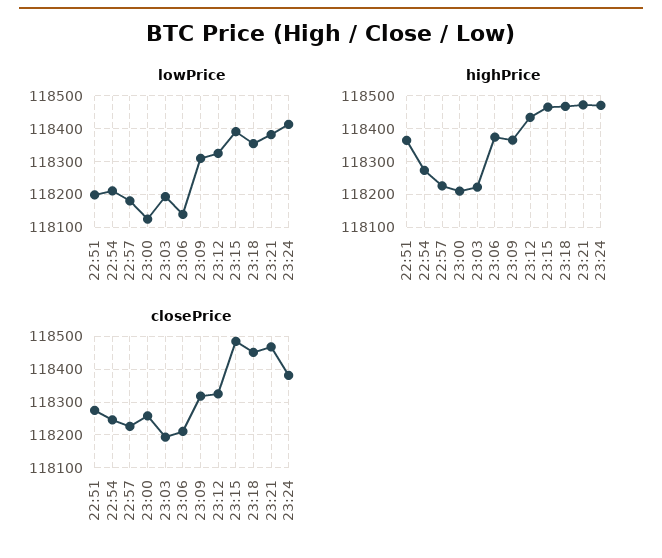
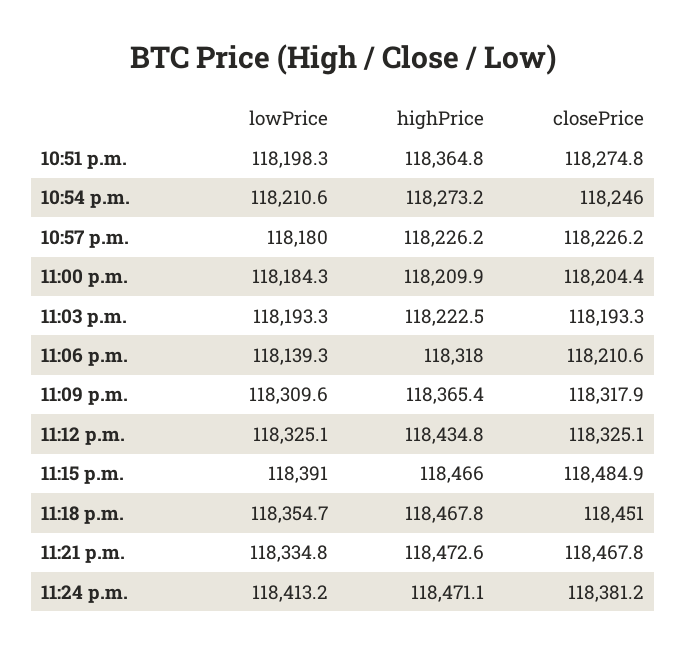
  {
    "lowPrice": {
      "22:51": 118198.3,
      "22:54": 118210.6,
      "22:57": 118180,
-     "23:00": 118120,
+     "23:00": 118184.3,
      "23:03": 118193.3,
      "23:06": 118139.3,
      "23:09": 118309.6,
      "23:12": 118325.1,
      "23:15": 118391,
      "23:18": 118354.7,
-     "23:21": 118380,
+     "23:21": 118334.8,
      "23:24": 118413.2
    },
    "highPrice": {
      "22:51": 118364.8,
      "22:54": 118273.2,
      "22:57": 118226.2,
      "23:00": 118209.9,
      "23:03": 118222.5,
-     "23:06": 118380,
+     "23:06": 118318,
      "23:09": 118365.4,
      "23:12": 118434.8,
      "23:15": 118466,
      "23:18": 118467.8,
      "23:21": 118472.6,
      "23:24": 118471.1
    },
    "closePrice": {
      "22:51": 118274.8,
      "22:54": 118246,
      "22:57": 118226.2,
-     "23:00": 118260,
+     "23:00": 118204.4,
      "23:03": 118193.3,
      "23:06": 118210.6,
      "23:09": 118317.9,
      "23:12": 118325.1,
      "23:15": 118484.9,
      "23:18": 118451,
      "23:21": 118467.8,
      "23:24": 118381.2
    }
  }

